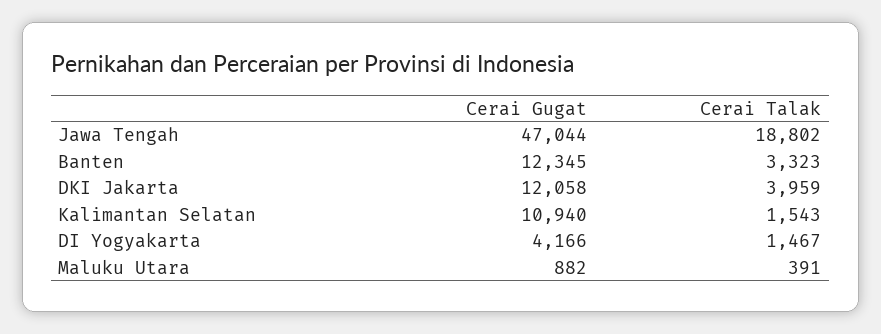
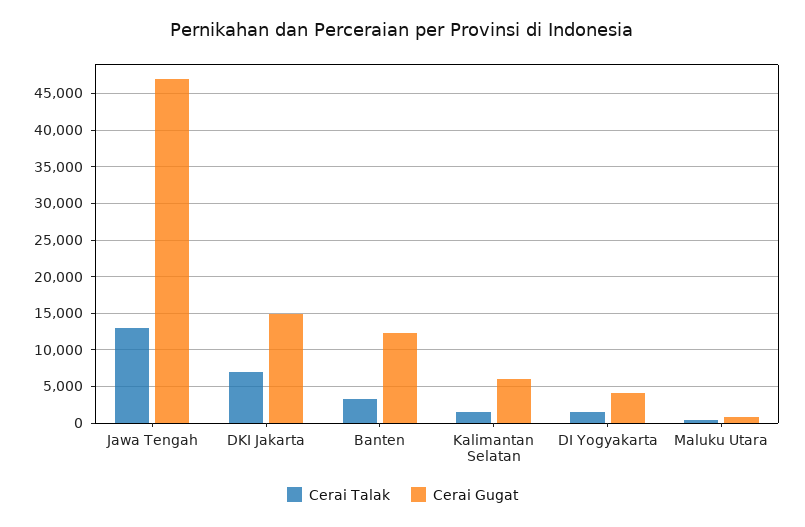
  {
    "Cerai Gugat": {
      "Jawa Tengah": 47044,
      "Banten": 12345,
-     "DKI Jakarta": 12058,
+     "DKI Jakarta": 15000,
-     "Kalimantan Selatan": 10940,
+     "Kalimantan Selatan": 6000,
      "DI Yogyakarta": 4166,
      "Maluku Utara": 882
    },
    "Cerai Talak": {
-     "Jawa Tengah": 18802,
+     "Jawa Tengah": 13000,
      "Banten": 3323,
-     "DKI Jakarta": 3959,
+     "DKI Jakarta": 7000,
      "Kalimantan Selatan": 1543,
      "DI Yogyakarta": 1467,
      "Maluku Utara": 391
    }
  }

